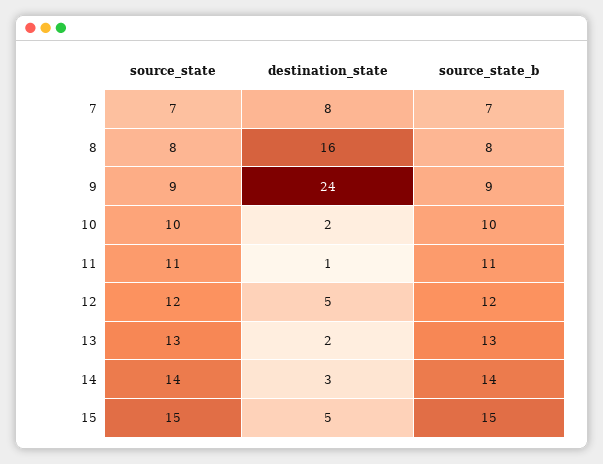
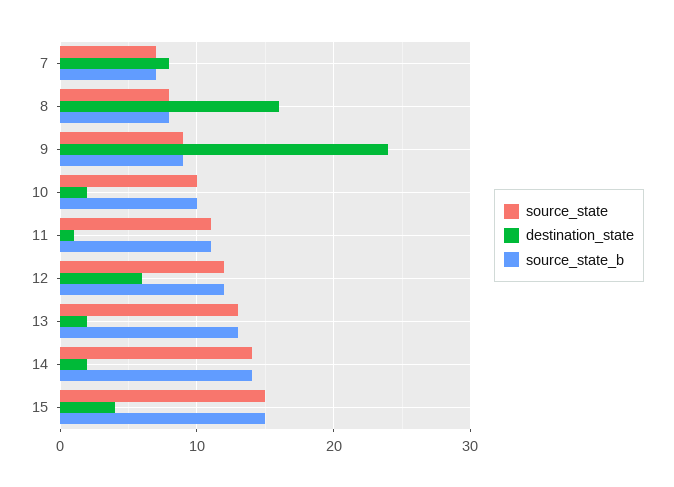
  {
    "source_state": {
      "7": 7,
      "8": 8,
      "9": 9,
      "10": 10,
      "11": 11,
      "12": 12,
      "13": 13,
      "14": 14,
      "15": 15
    },
    "destination_state": {
      "7": 8,
      "8": 16,
      "9": 24,
      "10": 2,
      "11": 1,
-     "12": 5,
+     "12": 6,
      "13": 2,
-     "14": 3,
+     "14": 2,
-     "15": 5
+     "15": 4
    },
    "source_state_b": {
      "7": 7,
      "8": 8,
      "9": 9,
      "10": 10,
      "11": 11,
      "12": 12,
      "13": 13,
      "14": 14,
      "15": 15
    }
  }

